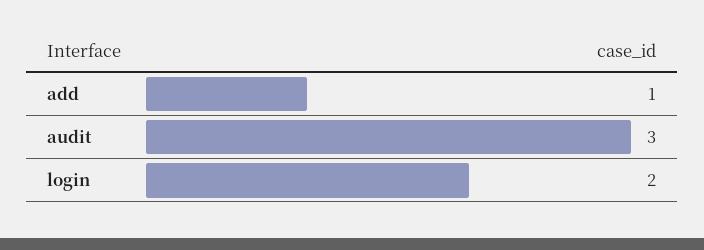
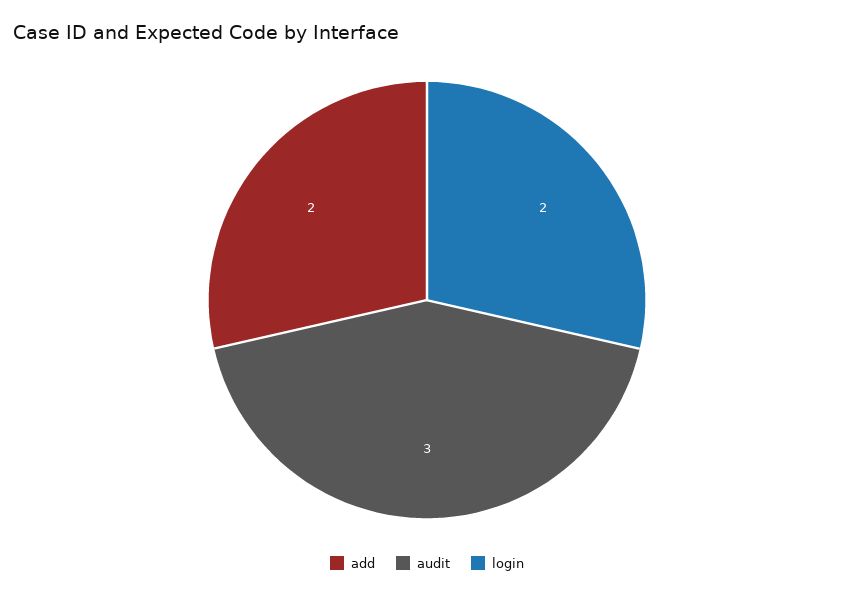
  {
-   "add": 1,
+   "add": 2,
    "audit": 3,
    "login": 2
  }

